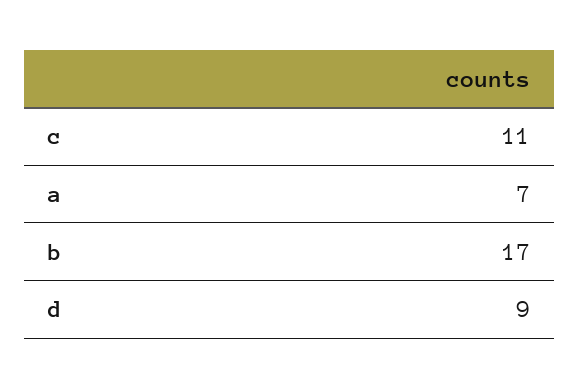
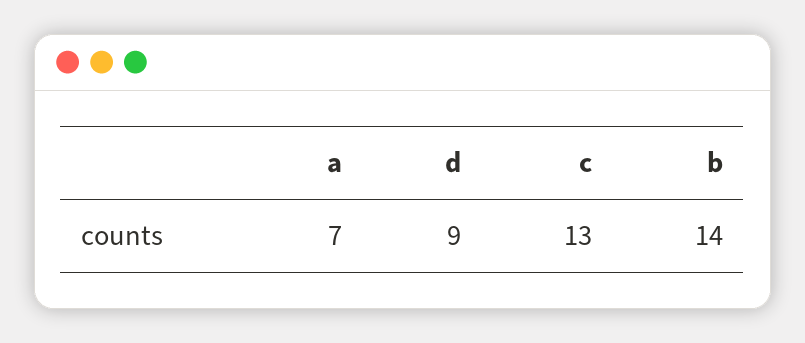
  {
-   "c": 11,
+   "c": 13,
    "a": 7,
-   "b": 17,
+   "b": 14,
    "d": 9
  }

